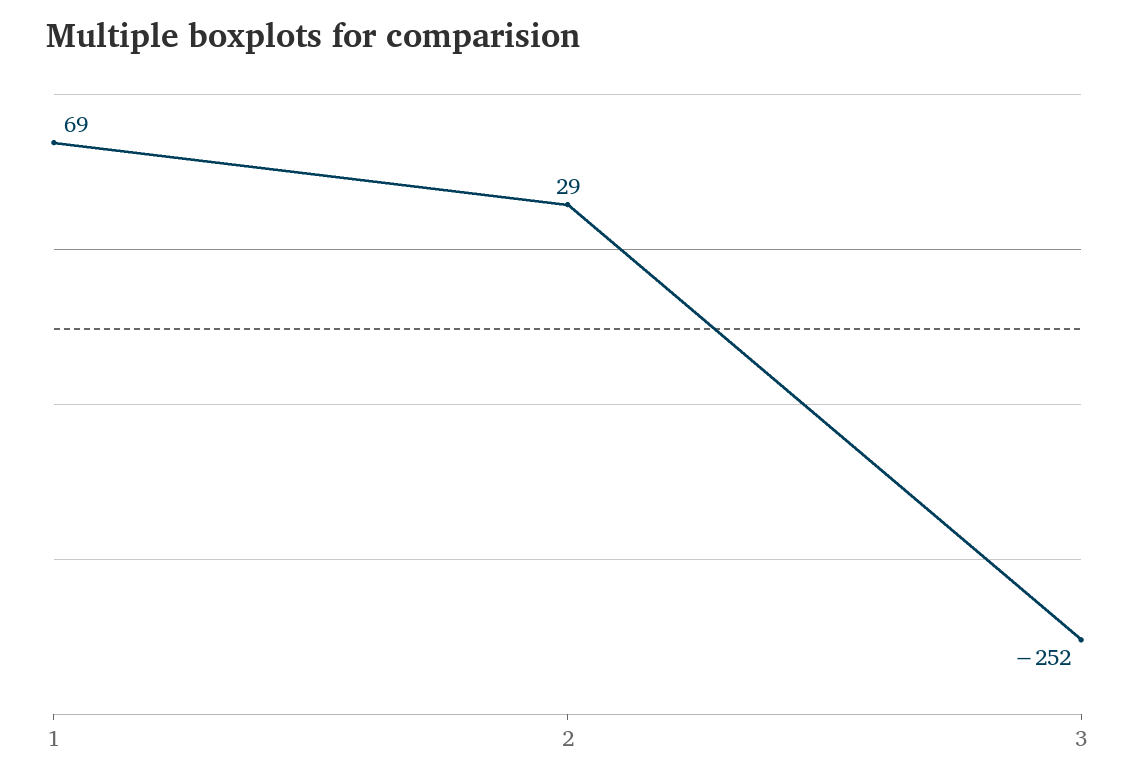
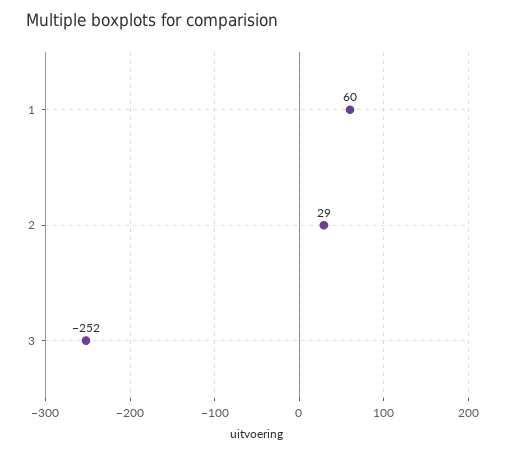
  {
-   "1": 69,
+   "1": 60,
    "2": 29,
    "3": -252
  }

